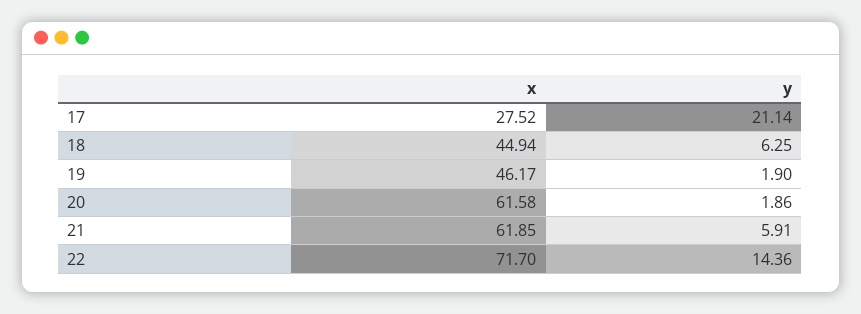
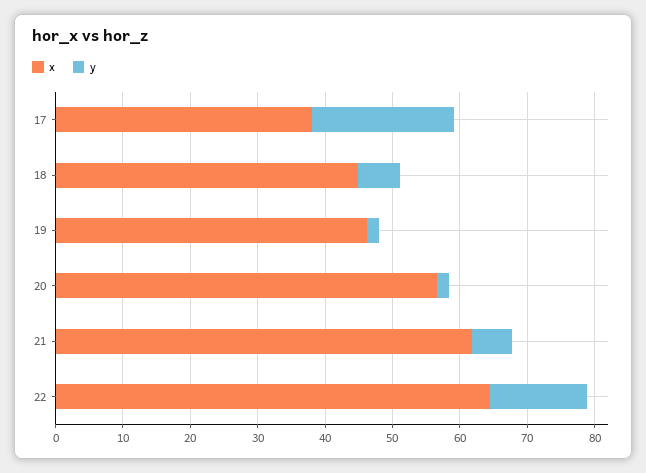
  {
    "x": {
-     "17": 27.52,
+     "17": 38,
      "18": 44.94,
      "19": 46.17,
-     "20": 61.58,
+     "20": 56,
      "21": 61.85,
-     "22": 71.7
+     "22": 64
    },
    "y": {
      "17": 21.14,
      "18": 6.25,
      "19": 1.9,
      "20": 1.86,
      "21": 5.91,
      "22": 14.36
    }
  }

